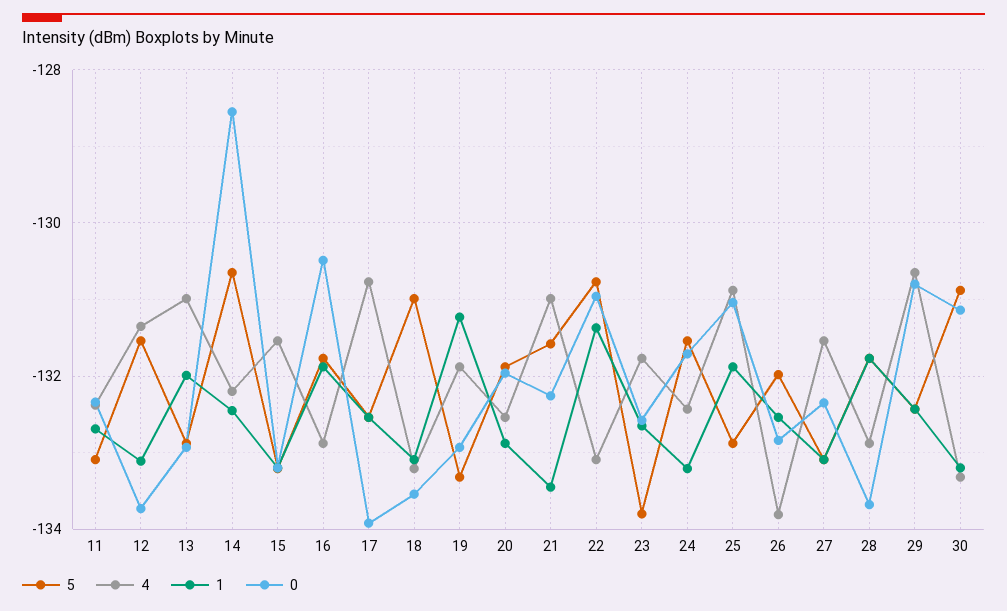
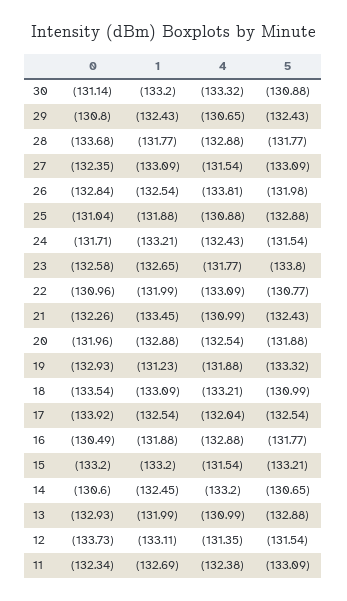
  {
    "5": {
      "11": -133.09,
      "12": -131.54,
      "13": -132.88,
      "14": -130.65,
      "15": -133.21,
      "16": -131.77,
      "17": -132.54,
      "18": -130.99,
      "19": -133.32,
      "20": -131.88,
-     "21": -131.6,
+     "21": -132.43,
      "22": -130.77,
      "23": -133.8,
      "24": -131.54,
      "25": -132.88,
      "26": -131.98,
      "27": -133.09,
      "28": -131.77,
      "29": -132.43,
      "30": -130.88
    },
    "4": {
      "11": -132.38,
      "12": -131.35,
      "13": -130.99,
-     "14": -132.2,
+     "14": -133.2,
      "15": -131.54,
      "16": -132.88,
-     "17": -130.8,
+     "17": -132.04,
      "18": -133.21,
      "19": -131.88,
      "20": -132.54,
      "21": -130.99,
      "22": -133.09,
      "23": -131.77,
      "24": -132.43,
      "25": -130.88,
      "26": -133.81,
      "27": -131.54,
      "28": -132.88,
      "29": -130.65,
      "30": -133.32
    },
    "1": {
      "11": -132.69,
      "12": -133.11,
      "13": -131.99,
      "14": -132.45,
      "15": -133.2,
      "16": -131.88,
      "17": -132.54,
      "18": -133.09,
      "19": -131.23,
      "20": -132.88,
      "21": -133.45,
-     "22": -131.4,
+     "22": -131.99,
      "23": -132.65,
      "24": -133.21,
      "25": -131.88,
      "26": -132.54,
      "27": -133.09,
      "28": -131.77,
      "29": -132.43,
      "30": -133.2
    },
    "0": {
      "11": -132.34,
      "12": -133.73,
      "13": -132.93,
-     "14": -128.6,
+     "14": -130.6,
      "15": -133.2,
      "16": -130.49,
      "17": -133.92,
      "18": -133.54,
      "19": -132.93,
      "20": -131.96,
      "21": -132.26,
      "22": -130.96,
      "23": -132.58,
      "24": -131.71,
      "25": -131.04,
      "26": -132.84,
      "27": -132.35,
      "28": -133.68,
      "29": -130.8,
      "30": -131.14
    }
  }

